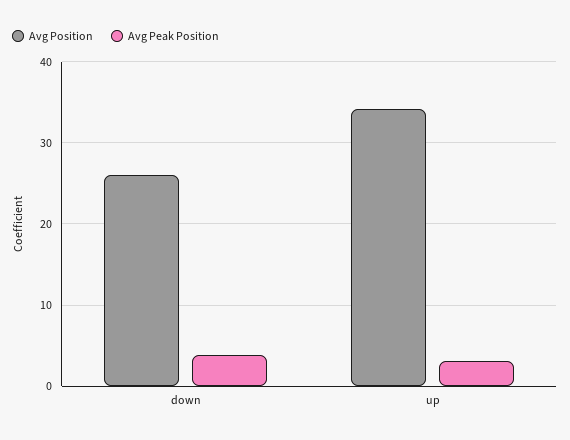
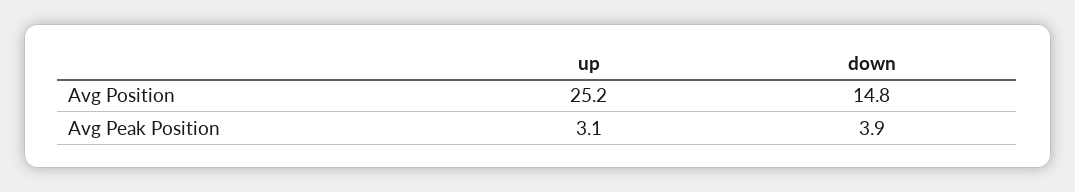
  {
    "Avg Position": {
-     "down": 26,
+     "down": 14.8,
-     "up": 34
+     "up": 25.2
    },
    "Avg Peak Position": {
      "down": 3.9,
      "up": 3.1
    }
  }

